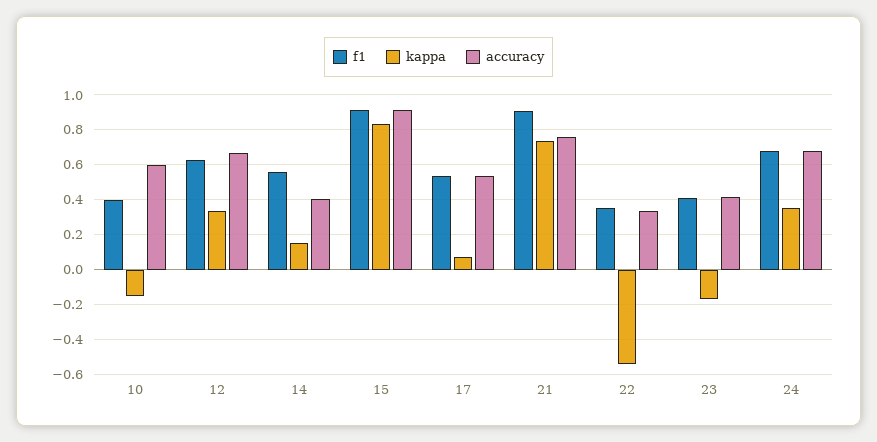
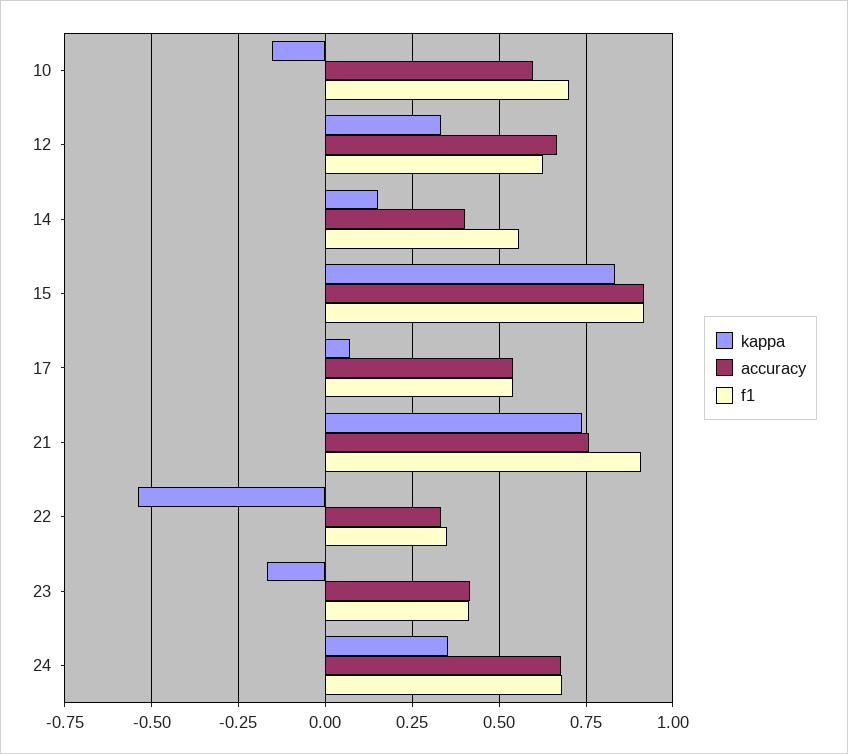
  {
    "f1": {
-     "10": 0.4,
+     "10": 0.7,
      "12": 0.625,
      "14": 0.55,
      "15": 0.925,
      "17": 0.55,
      "21": 0.9,
      "22": 0.35,
      "23": 0.425,
      "24": 0.675
    },
    "kappa": {
      "10": -0.15,
      "12": 0.325,
      "14": 0.15,
      "15": 0.825,
      "17": 0.075,
      "21": 0.725,
      "22": -0.55,
      "23": -0.175,
      "24": 0.35
    },
    "accuracy": {
      "10": 0.6,
      "12": 0.675,
      "14": 0.4,
      "15": 0.925,
      "17": 0.55,
      "21": 0.75,
      "22": 0.325,
      "23": 0.425,
      "24": 0.675
    }
  }

